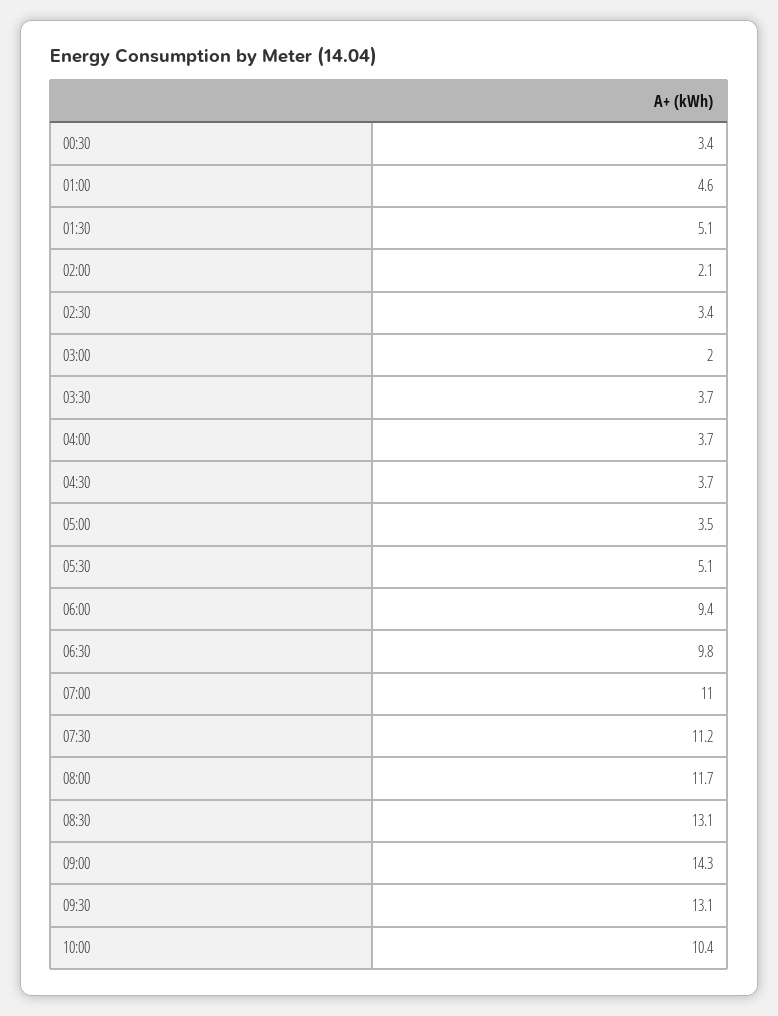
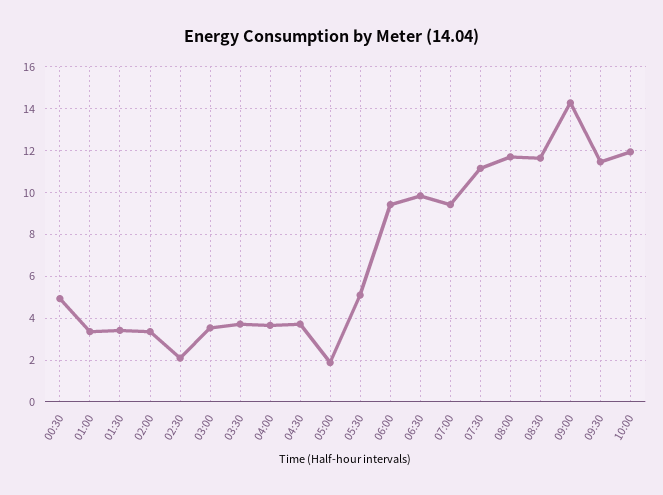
  {
-   "00:30": 3.4,
+   "00:30": 5,
-   "01:00": 4.6,
+   "01:00": 3.5,
-   "01:30": 5.1,
+   "01:30": 3.5,
-   "02:00": 2.1,
+   "02:00": 3.5,
-   "02:30": 3.4,
+   "02:30": 2,
-   "03:00": 2,
+   "03:00": 3.5,
    "03:30": 3.7,
    "04:00": 3.7,
    "04:30": 3.7,
-   "05:00": 3.5,
+   "05:00": 2,
    "05:30": 5.1,
    "06:00": 9.4,
    "06:30": 9.8,
-   "07:00": 11,
+   "07:00": 9.5,
    "07:30": 11.2,
    "08:00": 11.7,
-   "08:30": 13.1,
+   "08:30": 11.5,
    "09:00": 14.3,
-   "09:30": 13.1,
+   "09:30": 11.5,
-   "10:00": 10.4
+   "10:00": 12
  }

